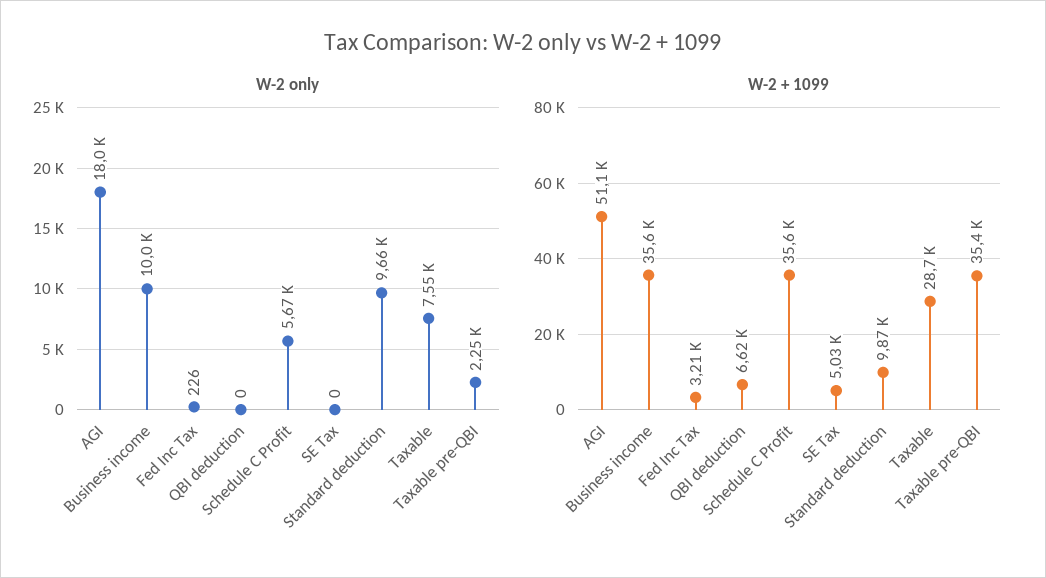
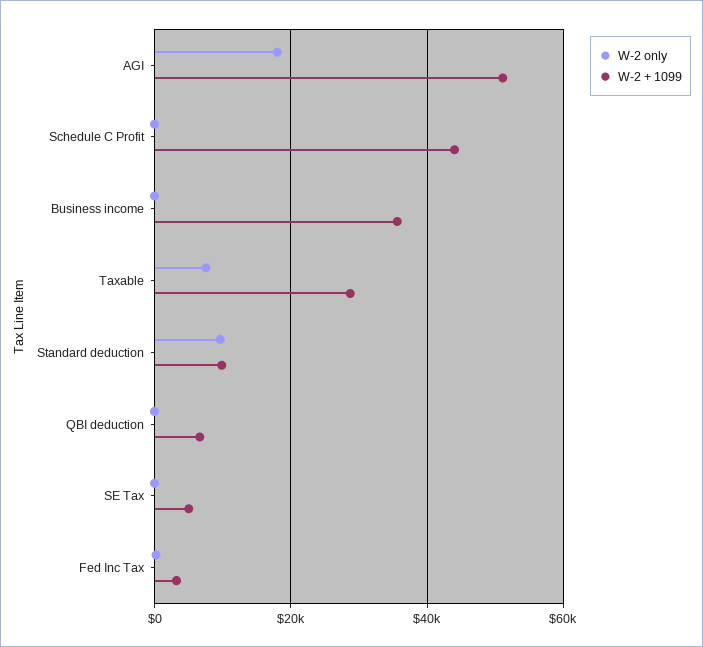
  {
    "W-2 only": {
      "AGI": 18000,
-     "Business income": 10000,
+     "Business income": 0,
      "Fed Inc Tax": 226,
      "QBI deduction": 0,
-     "Schedule C Profit": 5670,
+     "Schedule C Profit": 0,
      "SE Tax": 0,
      "Standard deduction": 9660,
-     "Taxable": 7550,
+     "Taxable": 7550
-     "Taxable pre-QBI": 2250
    },
    "W-2 + 1099": {
      "AGI": 51100,
      "Business income": 35600,
      "Fed Inc Tax": 3210,
      "QBI deduction": 6620,
-     "Schedule C Profit": 35600,
+     "Schedule C Profit": 44000,
      "SE Tax": 5030,
      "Standard deduction": 9870,
-     "Taxable": 28700,
+     "Taxable": 28700
-     "Taxable pre-QBI": 35400
    }
  }

